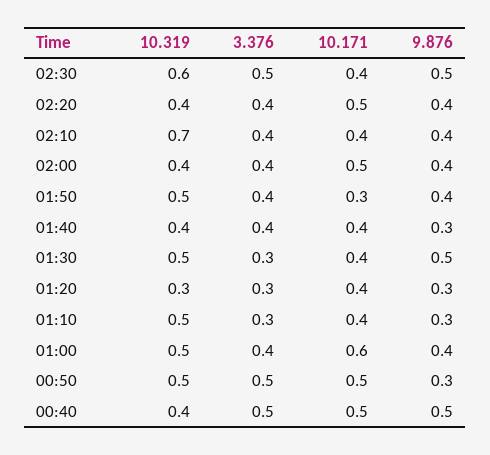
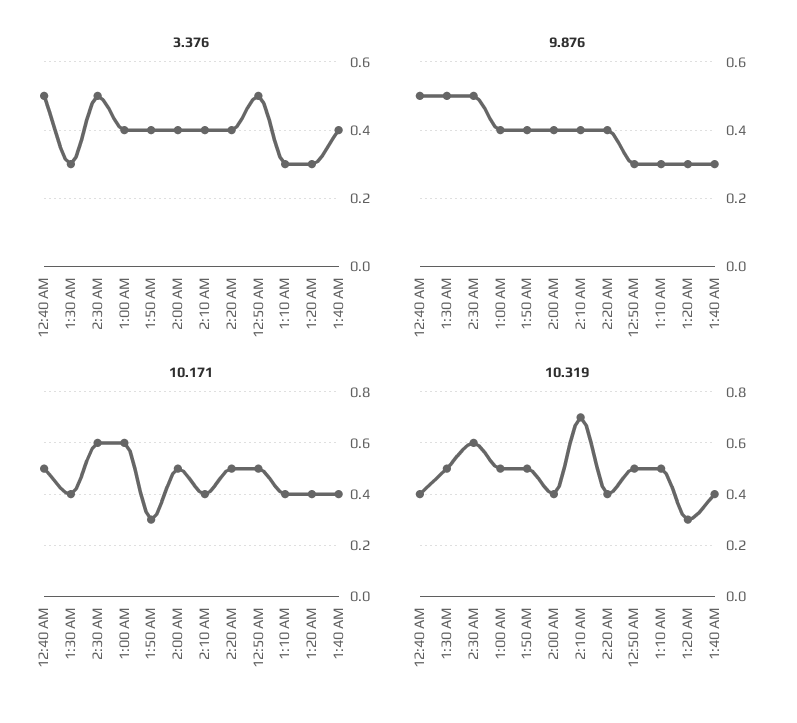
  {
    "10.319": {
      "02:30": 0.6,
      "02:20": 0.4,
      "02:10": 0.7,
      "02:00": 0.4,
      "01:50": 0.5,
      "01:40": 0.4,
      "01:30": 0.5,
      "01:20": 0.3,
      "01:10": 0.5,
      "01:00": 0.5,
      "00:50": 0.5,
      "00:40": 0.4
    },
    "3.376": {
      "02:30": 0.5,
      "02:20": 0.4,
      "02:10": 0.4,
      "02:00": 0.4,
      "01:50": 0.4,
      "01:40": 0.4,
      "01:30": 0.3,
      "01:20": 0.3,
      "01:10": 0.3,
      "01:00": 0.4,
      "00:50": 0.5,
      "00:40": 0.5
    },
    "10.171": {
-     "02:30": 0.4,
+     "02:30": 0.6,
      "02:20": 0.5,
      "02:10": 0.4,
      "02:00": 0.5,
      "01:50": 0.3,
      "01:40": 0.4,
      "01:30": 0.4,
      "01:20": 0.4,
      "01:10": 0.4,
      "01:00": 0.6,
      "00:50": 0.5,
      "00:40": 0.5
    },
    "9.876": {
      "02:30": 0.5,
      "02:20": 0.4,
      "02:10": 0.4,
      "02:00": 0.4,
      "01:50": 0.4,
      "01:40": 0.3,
      "01:30": 0.5,
      "01:20": 0.3,
      "01:10": 0.3,
      "01:00": 0.4,
      "00:50": 0.3,
      "00:40": 0.5
    }
  }

